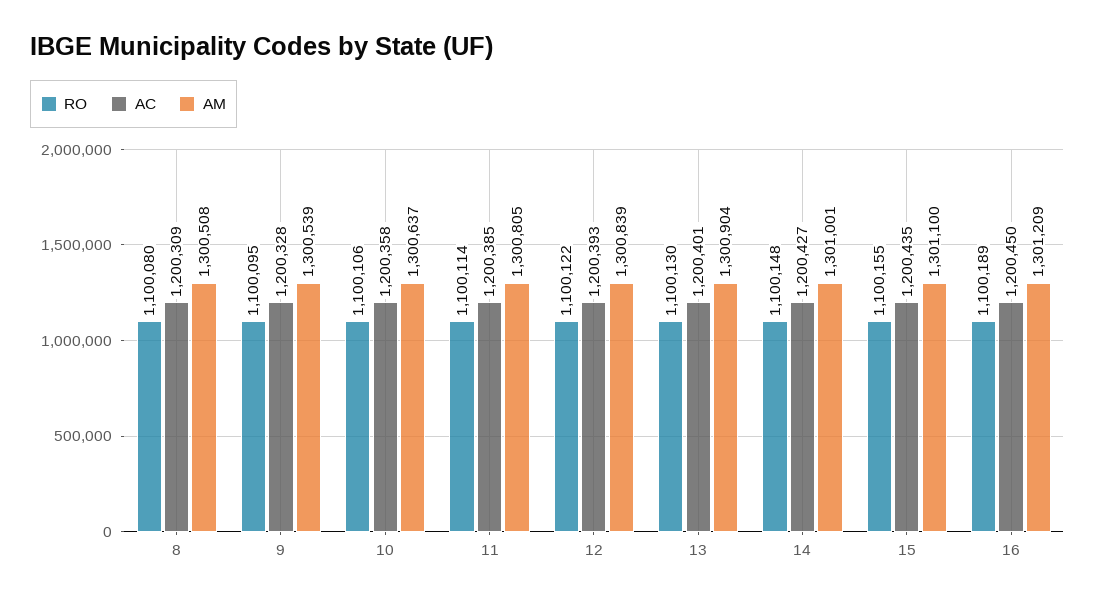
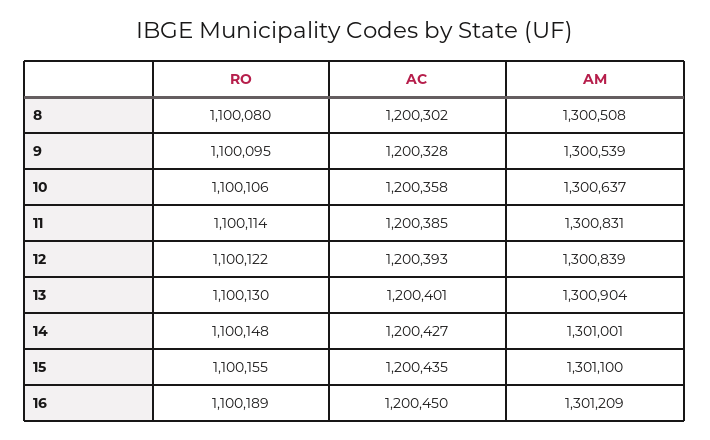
  {
    "RO": {
      "8": 1100080,
      "9": 1100095,
      "10": 1100106,
      "11": 1100114,
      "12": 1100122,
      "13": 1100130,
      "14": 1100148,
      "15": 1100155,
      "16": 1100189
    },
    "AC": {
-     "8": 1200309,
+     "8": 1200302,
      "9": 1200328,
      "10": 1200358,
      "11": 1200385,
      "12": 1200393,
      "13": 1200401,
      "14": 1200427,
      "15": 1200435,
      "16": 1200450
    },
    "AM": {
      "8": 1300508,
      "9": 1300539,
      "10": 1300637,
-     "11": 1300805,
+     "11": 1300831,
      "12": 1300839,
      "13": 1300904,
      "14": 1301001,
      "15": 1301100,
      "16": 1301209
    }
  }

